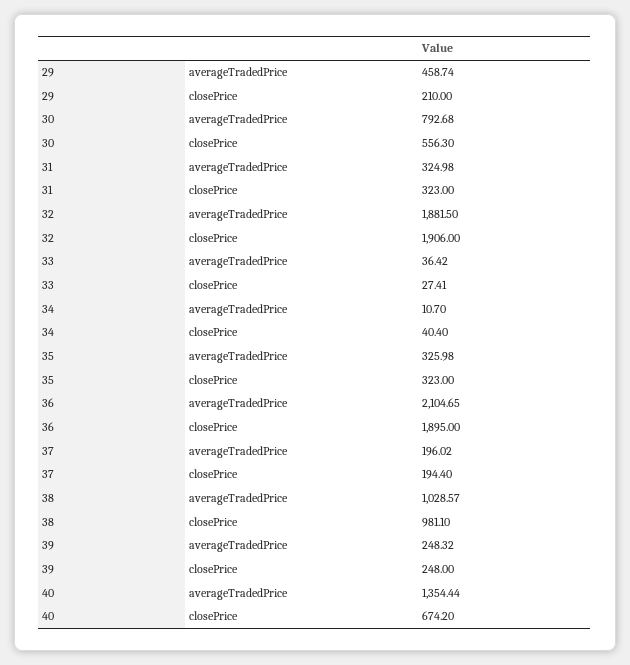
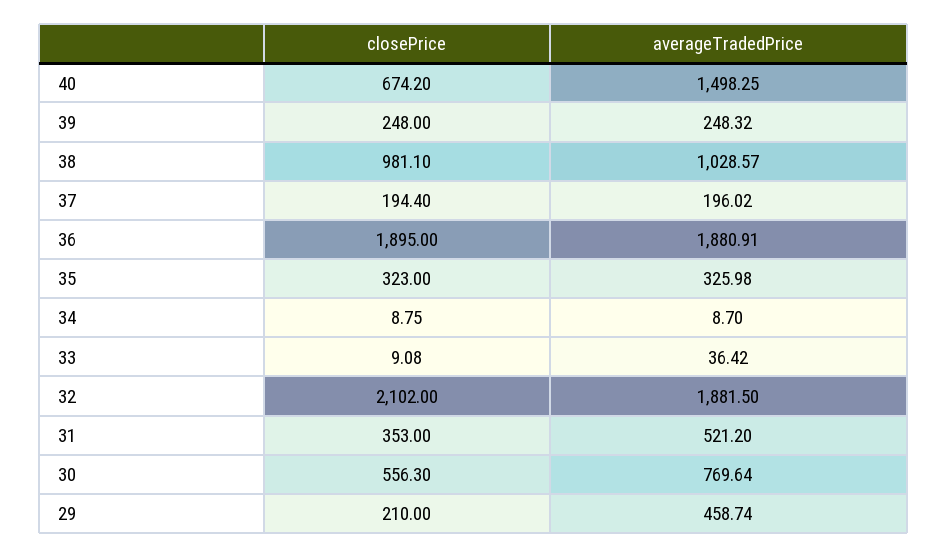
  {
    "29": {
      "averageTradedPrice": 458.74,
      "closePrice": 210
    },
    "30": {
-     "averageTradedPrice": 792.68,
+     "averageTradedPrice": 769.64,
      "closePrice": 556.3
    },
    "31": {
-     "averageTradedPrice": 324.98,
+     "averageTradedPrice": 521.2,
-     "closePrice": 323
+     "closePrice": 353
    },
    "32": {
      "averageTradedPrice": 1881.5,
-     "closePrice": 1906
+     "closePrice": 2102
    },
    "33": {
      "averageTradedPrice": 36.42,
-     "closePrice": 27.41
+     "closePrice": 9.08
    },
    "34": {
-     "averageTradedPrice": 10.7,
+     "averageTradedPrice": 8.7,
-     "closePrice": 40.4
+     "closePrice": 8.75
    },
    "35": {
      "averageTradedPrice": 325.98,
      "closePrice": 323
    },
    "36": {
-     "averageTradedPrice": 2104.65,
+     "averageTradedPrice": 1880.91,
      "closePrice": 1895
    },
    "37": {
      "averageTradedPrice": 196.02,
      "closePrice": 194.4
    },
    "38": {
      "averageTradedPrice": 1028.57,
      "closePrice": 981.1
    },
    "39": {
      "averageTradedPrice": 248.32,
      "closePrice": 248
    },
    "40": {
-     "averageTradedPrice": 1354.44,
+     "averageTradedPrice": 1498.25,
      "closePrice": 674.2
    }
  }

